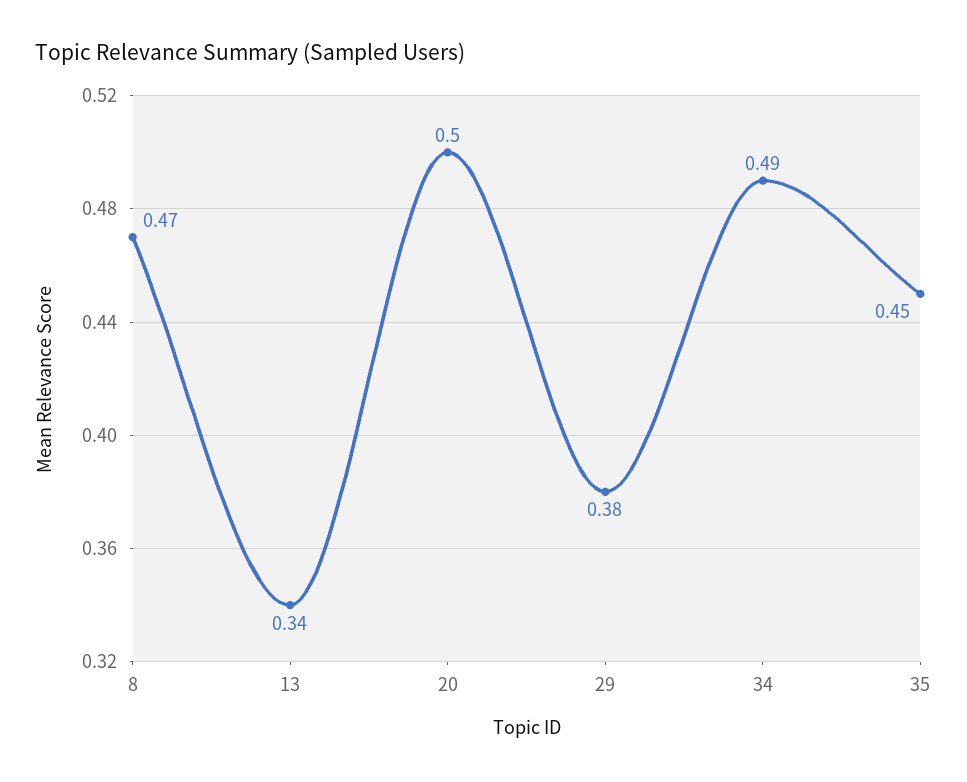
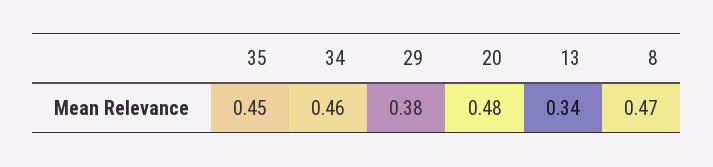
  {
    "8": 0.47,
    "13": 0.34,
-   "20": 0.5,
+   "20": 0.48,
    "29": 0.38,
-   "34": 0.49,
+   "34": 0.46,
    "35": 0.45
  }

